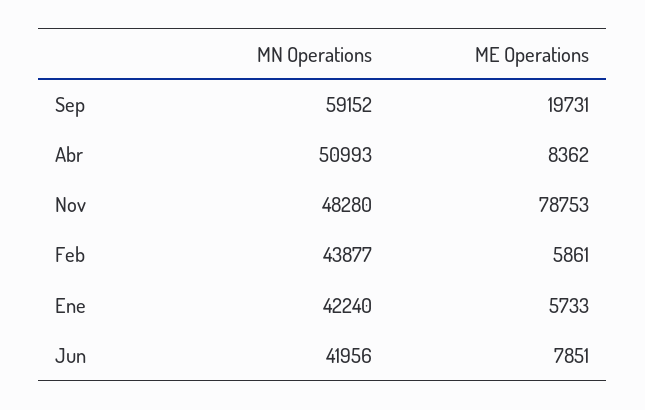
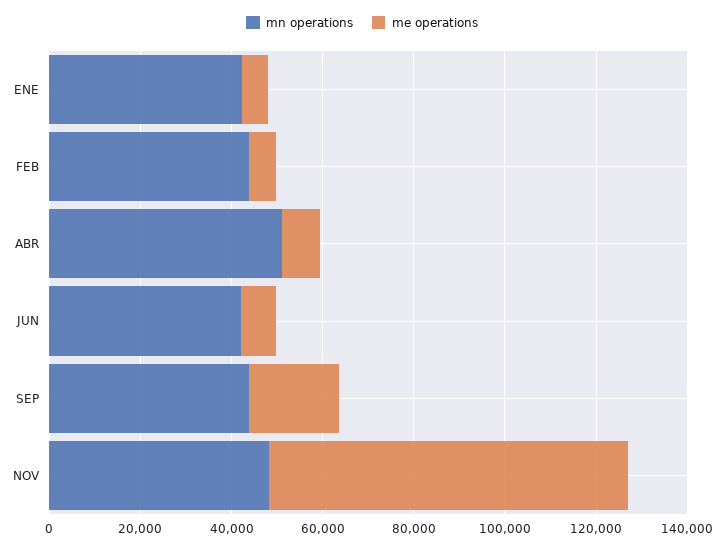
  {
    "MN Operations": {
-     "Sep": 59152,
+     "Sep": 45000,
      "Abr": 50993,
      "Nov": 48280,
      "Feb": 43877,
      "Ene": 42240,
      "Jun": 41956
    },
    "ME Operations": {
      "Sep": 19731,
      "Abr": 8362,
      "Nov": 78753,
      "Feb": 5861,
      "Ene": 5733,
      "Jun": 7851
    }
  }

